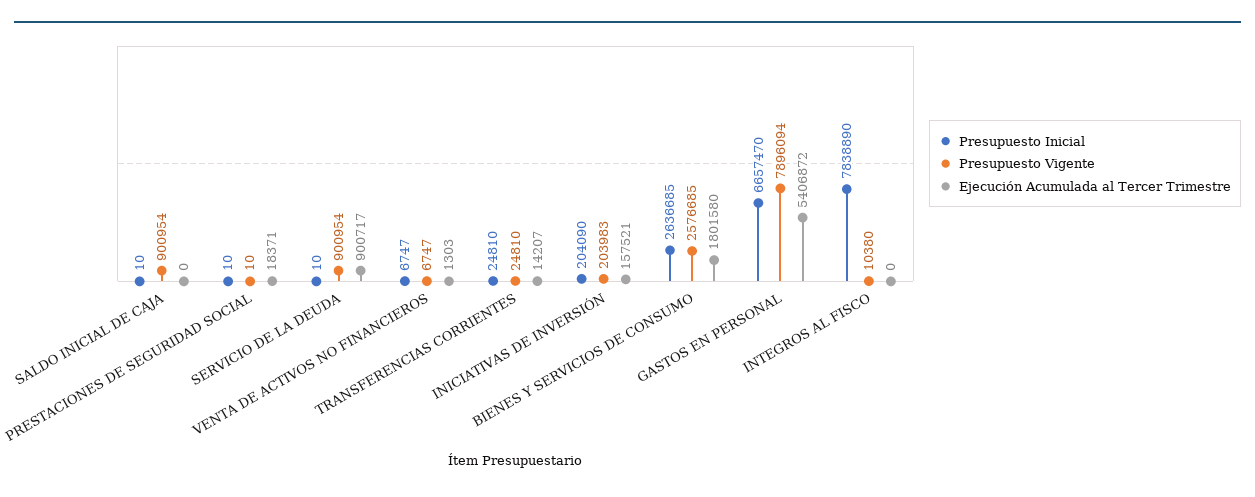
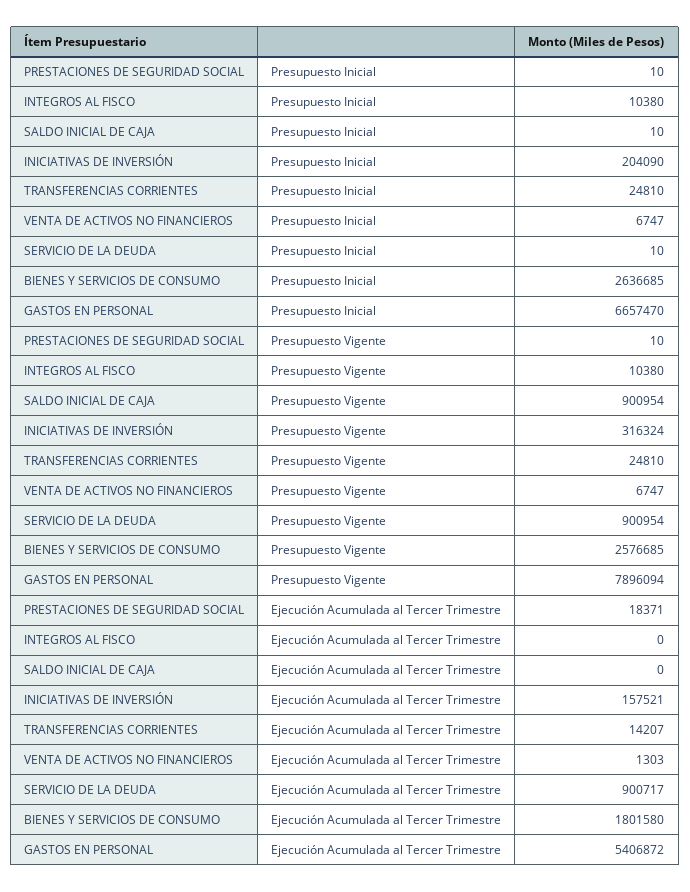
  {
    "Presupuesto Inicial": {
      "SALDO INICIAL DE CAJA": 10,
      "PRESTACIONES DE SEGURIDAD SOCIAL": 10,
      "SERVICIO DE LA DEUDA": 10,
      "VENTA DE ACTIVOS NO FINANCIEROS": 6747,
      "TRANSFERENCIAS CORRIENTES": 24810,
      "INICIATIVAS DE INVERSIÓN": 204090,
      "BIENES Y SERVICIOS DE CONSUMO": 2636685,
      "GASTOS EN PERSONAL": 6657470,
-     "INTEGROS AL FISCO": 7838890
+     "INTEGROS AL FISCO": 10380
    },
    "Presupuesto Vigente": {
      "SALDO INICIAL DE CAJA": 900954,
      "PRESTACIONES DE SEGURIDAD SOCIAL": 10,
      "SERVICIO DE LA DEUDA": 900954,
      "VENTA DE ACTIVOS NO FINANCIEROS": 6747,
      "TRANSFERENCIAS CORRIENTES": 24810,
-     "INICIATIVAS DE INVERSIÓN": 203983,
+     "INICIATIVAS DE INVERSIÓN": 316324,
      "BIENES Y SERVICIOS DE CONSUMO": 2576685,
      "GASTOS EN PERSONAL": 7896094,
      "INTEGROS AL FISCO": 10380
    },
    "Ejecución Acumulada al Tercer Trimestre": {
      "SALDO INICIAL DE CAJA": 0,
      "PRESTACIONES DE SEGURIDAD SOCIAL": 18371,
      "SERVICIO DE LA DEUDA": 900717,
      "VENTA DE ACTIVOS NO FINANCIEROS": 1303,
      "TRANSFERENCIAS CORRIENTES": 14207,
      "INICIATIVAS DE INVERSIÓN": 157521,
      "BIENES Y SERVICIOS DE CONSUMO": 1801580,
      "GASTOS EN PERSONAL": 5406872,
      "INTEGROS AL FISCO": 0
    }
  }

